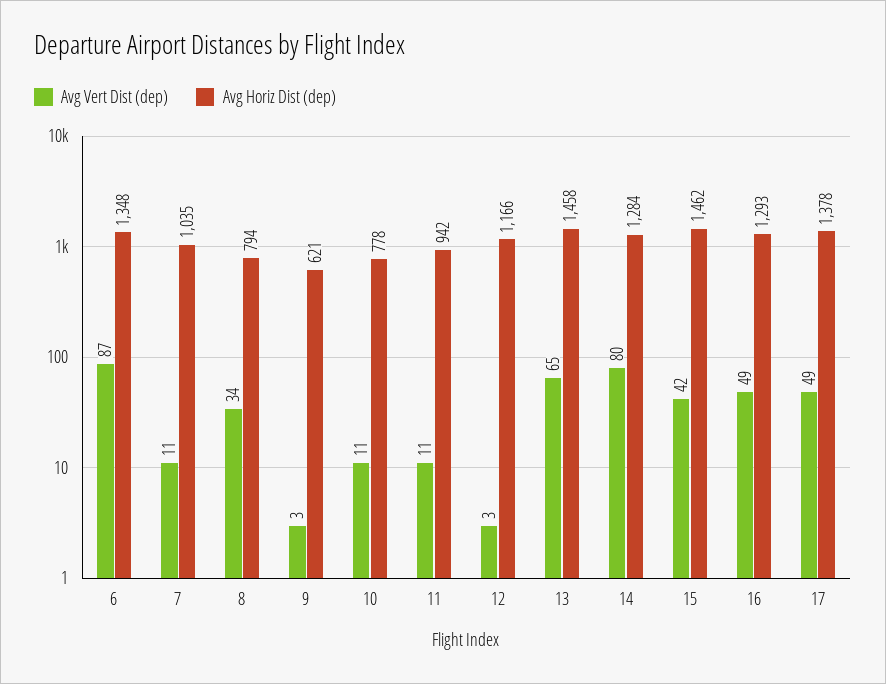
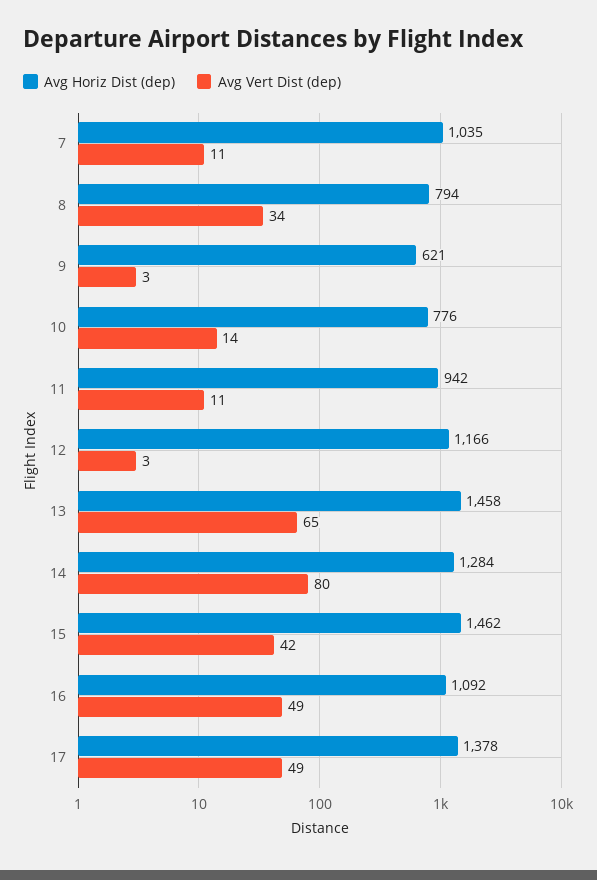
  {
    "Avg Vert Dist (dep)": {
-     "6": 87,
      "7": 11,
      "8": 34,
      "9": 3,
-     "10": 11,
+     "10": 14,
      "11": 11,
      "12": 3,
      "13": 65,
      "14": 80,
      "15": 42,
      "16": 49,
      "17": 49
    },
    "Avg Horiz Dist (dep)": {
-     "6": 1348,
      "7": 1035,
      "8": 794,
      "9": 621,
-     "10": 778,
+     "10": 776,
      "11": 942,
      "12": 1166,
      "13": 1458,
      "14": 1284,
      "15": 1462,
-     "16": 1293,
+     "16": 1092,
      "17": 1378
    }
  }

